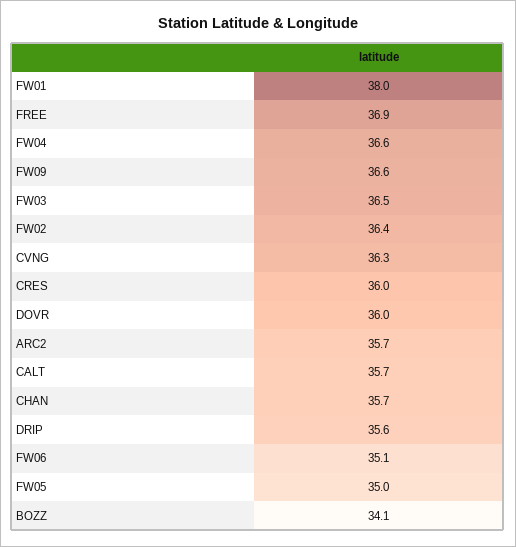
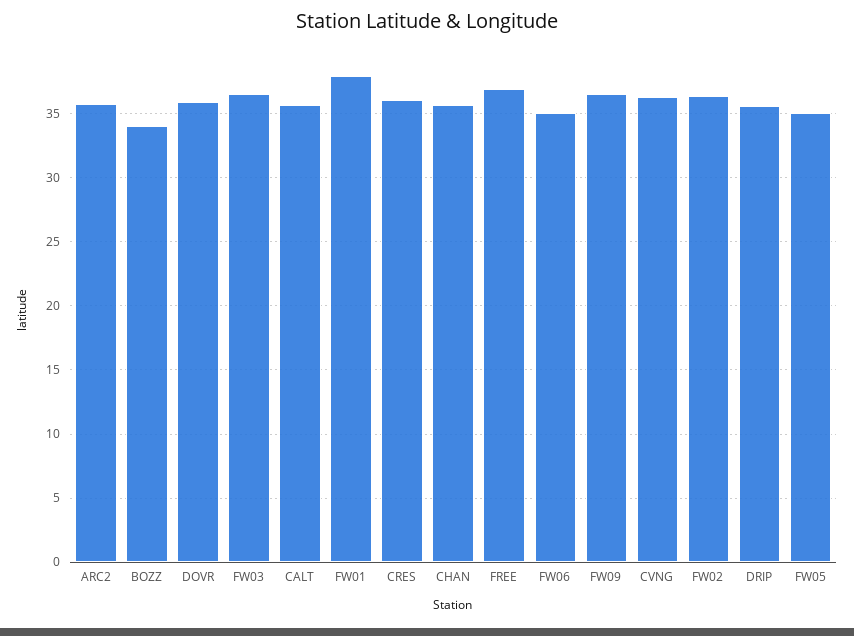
  {
    "FW01": 38,
    "FREE": 36.9,
-   "FW04": 36.6,
    "FW09": 36.6,
    "FW03": 36.5,
    "FW02": 36.4,
    "CVNG": 36.3,
    "CRES": 36,
    "DOVR": 36,
    "ARC2": 35.7,
    "CALT": 35.7,
    "CHAN": 35.7,
    "DRIP": 35.6,
    "FW06": 35.1,
    "FW05": 35,
    "BOZZ": 34.1
  }

